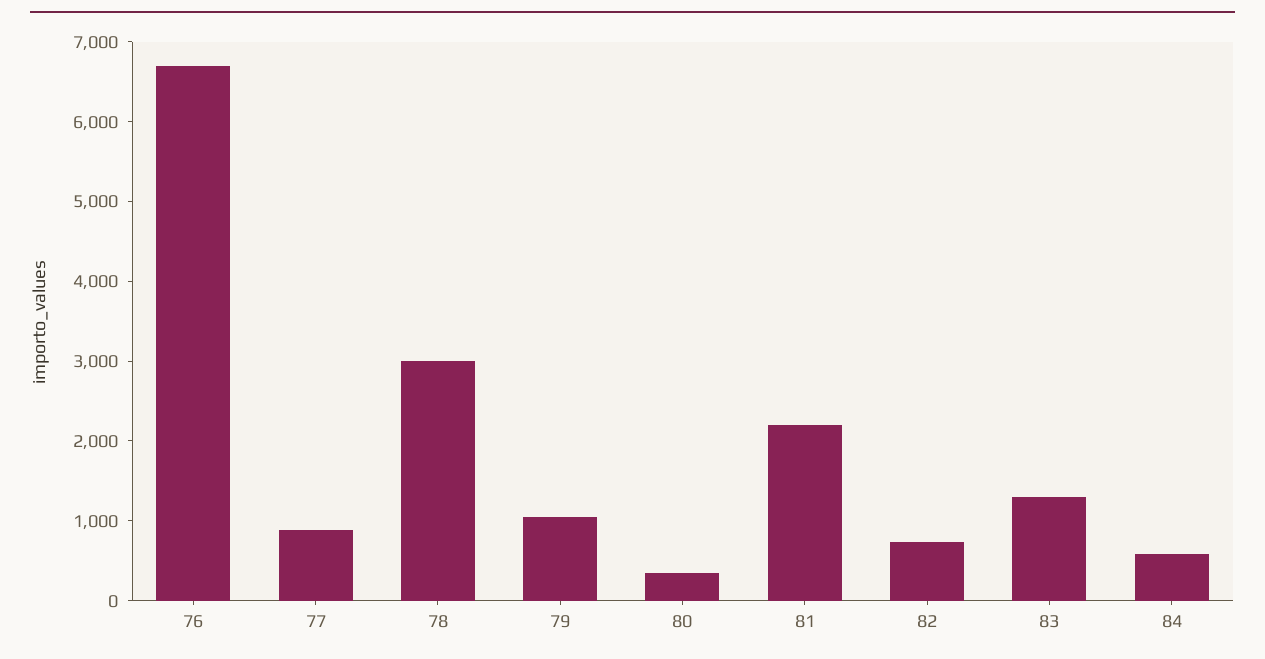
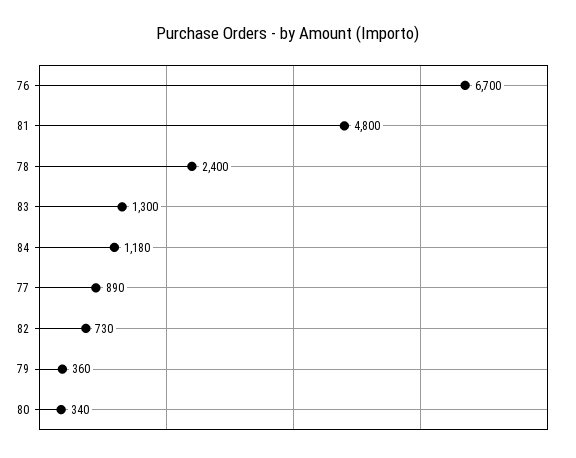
  {
    "76": 6700,
    "77": 890,
-   "78": 3000,
+   "78": 2400,
-   "79": 1000,
+   "79": 360,
    "80": 340,
-   "81": 2200,
+   "81": 4800,
    "82": 730,
    "83": 1300,
-   "84": 600
+   "84": 1180
  }

